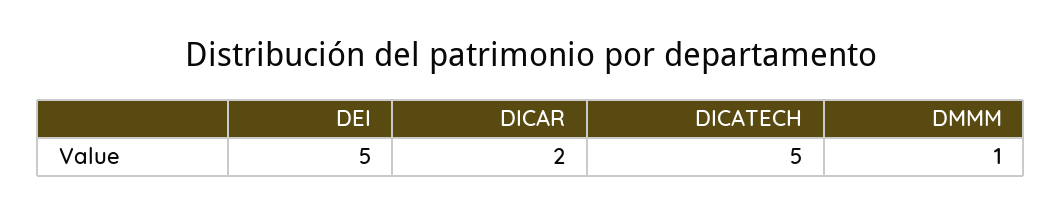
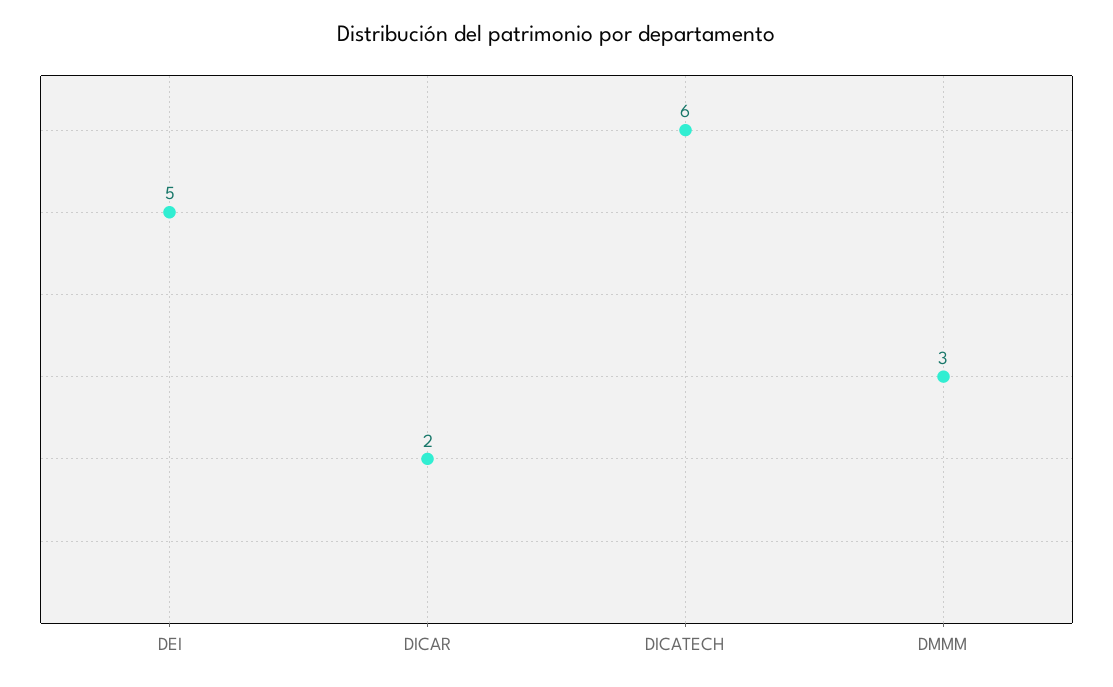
  {
    "DEI": 5,
    "DICAR": 2,
-   "DICATECH": 5,
+   "DICATECH": 6,
-   "DMMM": 1
+   "DMMM": 3
  }

